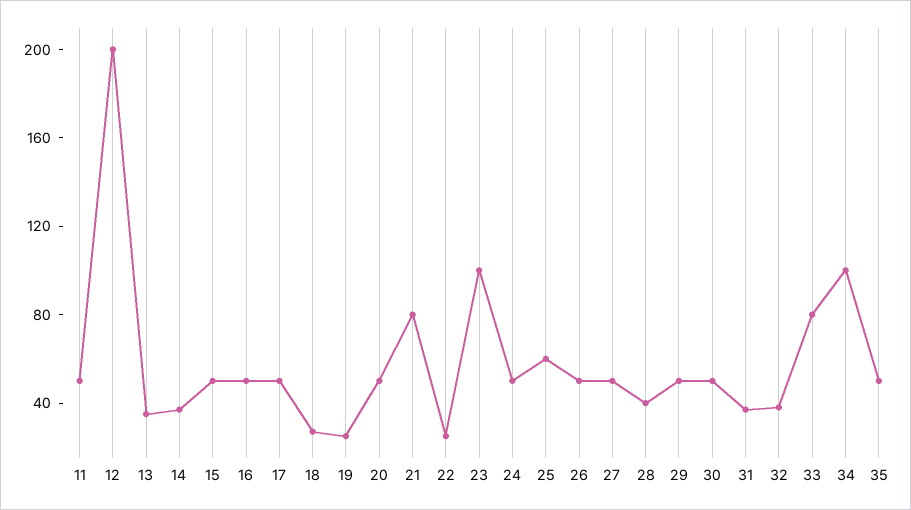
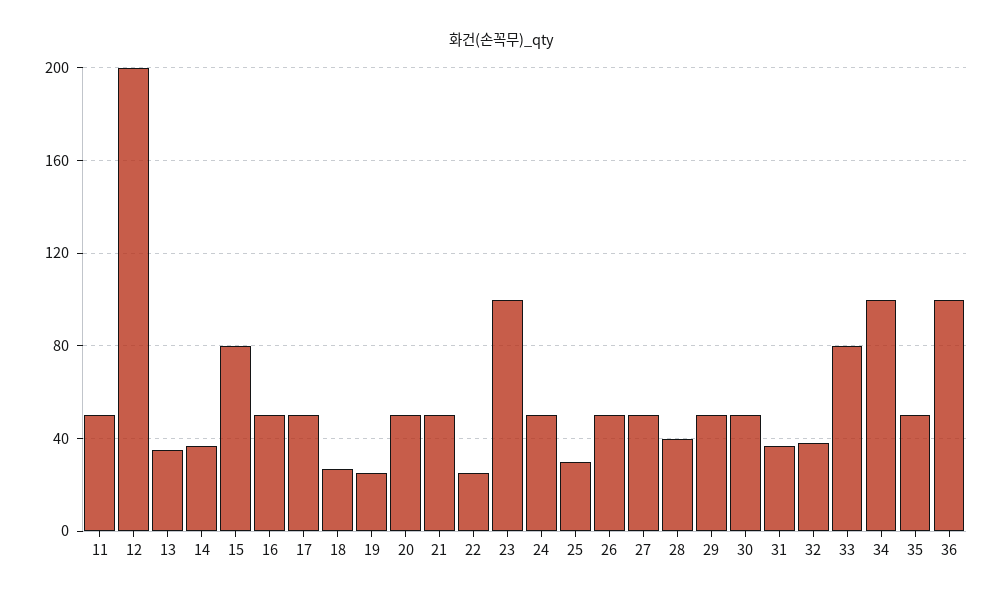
  {
    "11": 50,
    "12": 200,
    "13": 35,
    "14": 35,
-   "15": 50,
+   "15": 80,
    "16": 50,
    "17": 50,
    "18": 25,
    "19": 25,
    "20": 50,
-   "21": 80,
+   "21": 50,
    "22": 25,
    "23": 100,
    "24": 50,
-   "25": 60,
+   "25": 30,
    "26": 50,
    "27": 50,
    "28": 40,
    "29": 50,
    "30": 50,
    "31": 35,
    "32": 40,
    "33": 80,
    "34": 100,
-   "35": 50
+   "35": 50,
+   "36": 100
  }

